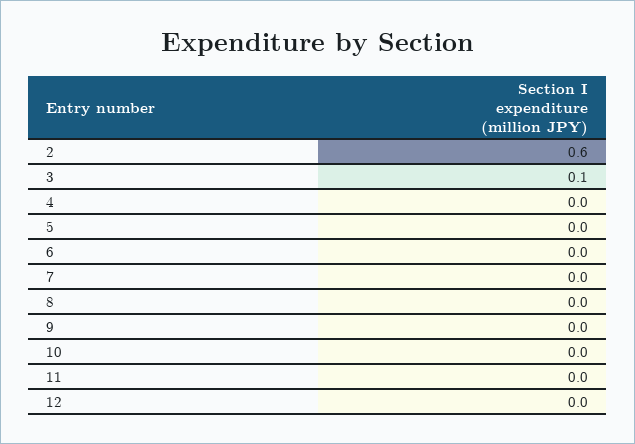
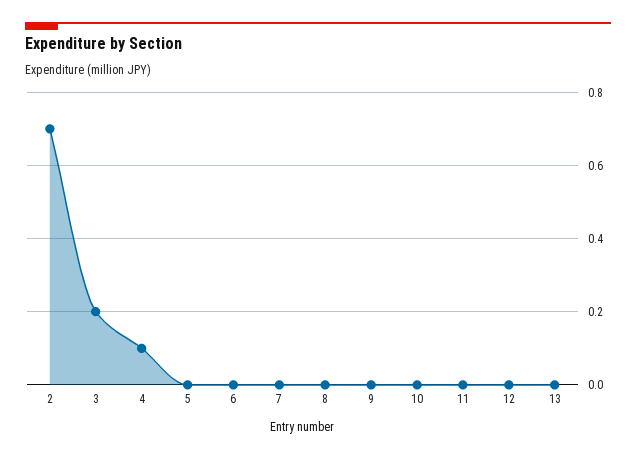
  {
-   "2": 0.6,
+   "2": 0.7,
-   "3": 0.1,
+   "3": 0.2,
-   "4": 0,
+   "4": 0.1,
    "5": 0,
    "6": 0,
    "7": 0,
    "8": 0,
    "9": 0,
    "10": 0,
    "11": 0,
-   "12": 0
+   "12": 0,
+   "13": 0
  }

